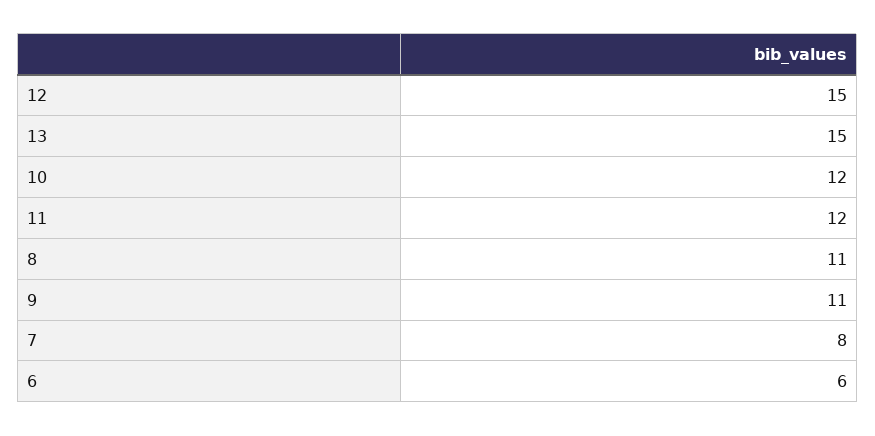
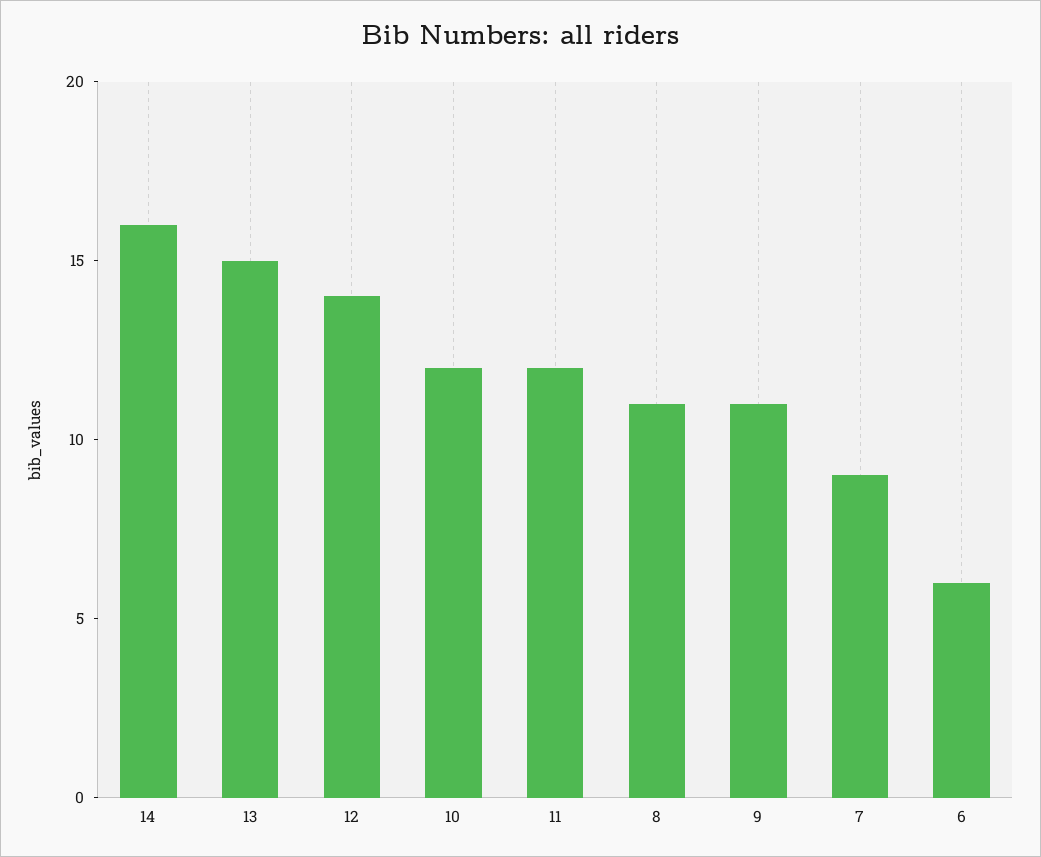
  {
-   "12": 15,
+   "12": 14,
    "13": 15,
    "10": 12,
    "11": 12,
    "8": 11,
    "9": 11,
-   "7": 8,
+   "7": 9,
-   "6": 6
+   "6": 6,
+   "14": 16
  }

